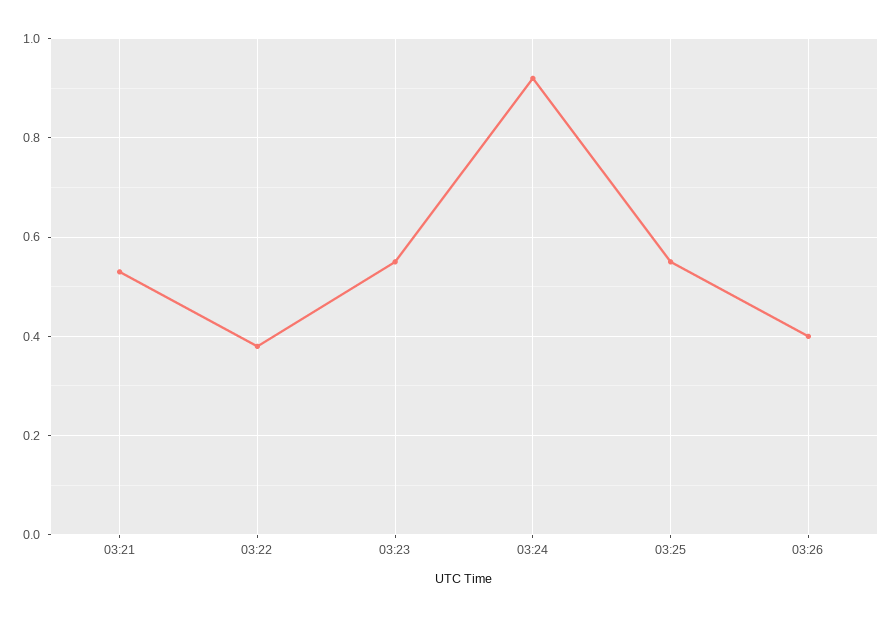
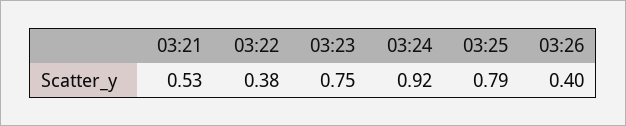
  {
    "03:21": 0.53,
    "03:22": 0.38,
-   "03:23": 0.55,
+   "03:23": 0.75,
    "03:24": 0.92,
-   "03:25": 0.55,
+   "03:25": 0.79,
    "03:26": 0.4
  }

